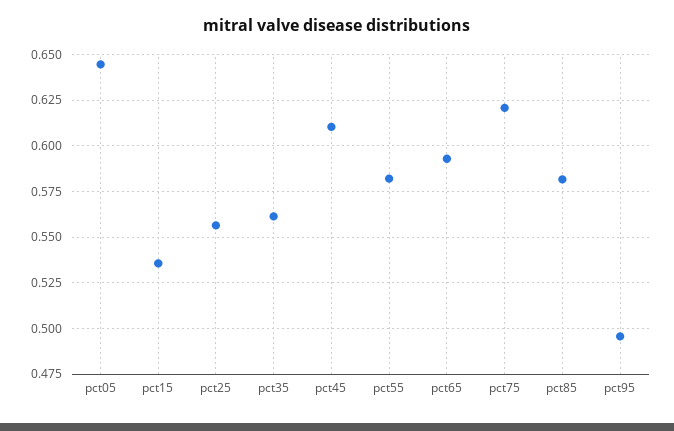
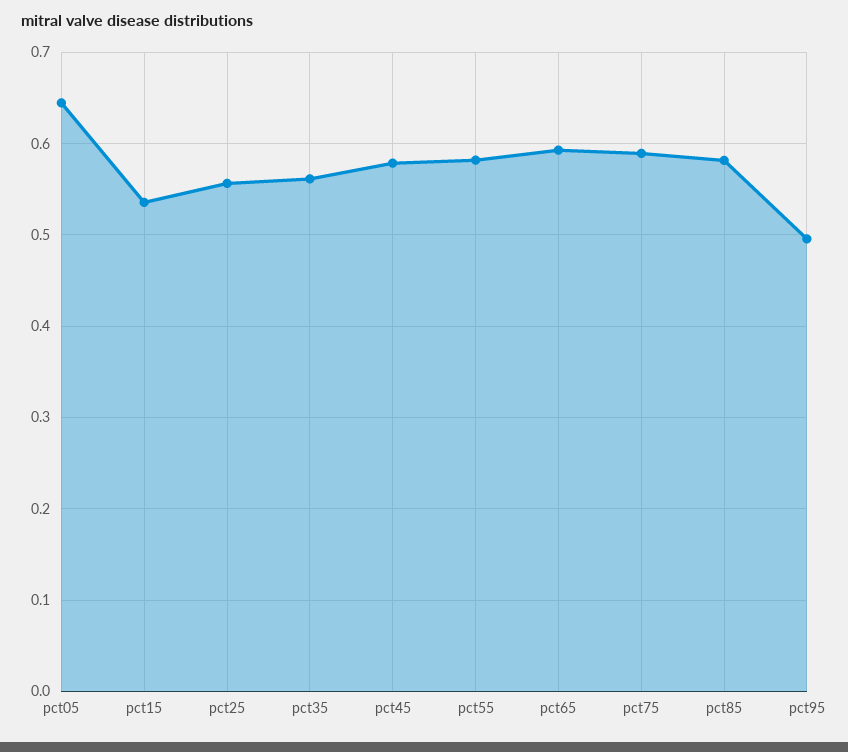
  {
    "pct05": 0.645,
    "pct15": 0.535,
    "pct25": 0.555,
    "pct35": 0.56,
-   "pct45": 0.61,
+   "pct45": 0.58,
    "pct55": 0.58,
    "pct65": 0.595,
-   "pct75": 0.62,
+   "pct75": 0.59,
    "pct85": 0.58,
    "pct95": 0.495
  }

